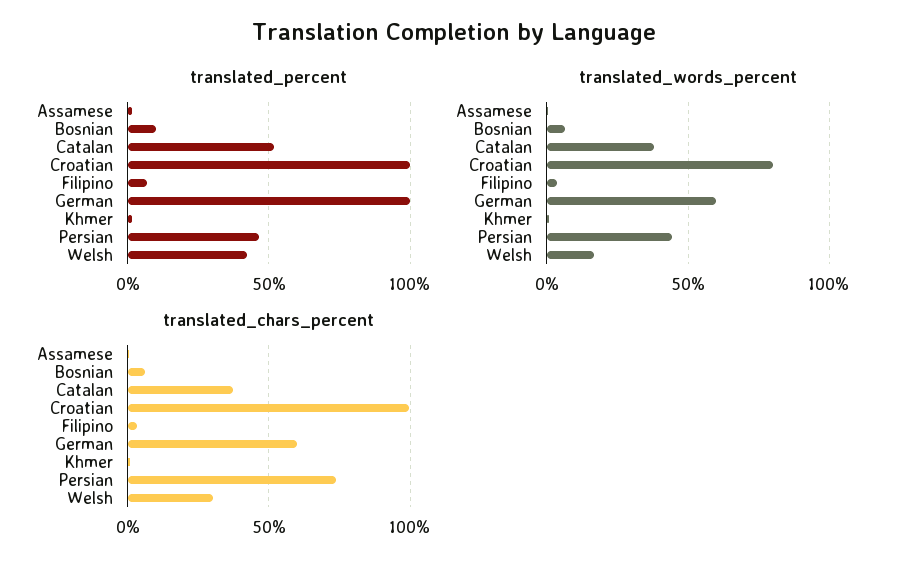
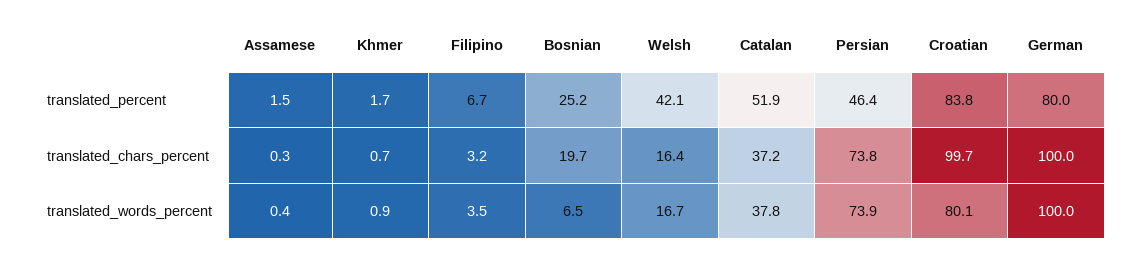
  {
    "translated_percent": {
      "Assamese": 1.5,
-     "Bosnian": 10,
+     "Bosnian": 25.2,
      "Catalan": 51.9,
-     "Croatian": 100,
+     "Croatian": 83.8,
      "Filipino": 6.7,
-     "German": 100,
+     "German": 80,
      "Khmer": 1.7,
      "Persian": 46.4,
      "Welsh": 42.1
    },
    "translated_words_percent": {
      "Assamese": 0.4,
      "Bosnian": 6.5,
      "Catalan": 37.8,
      "Croatian": 80.1,
      "Filipino": 3.5,
-     "German": 60,
+     "German": 100,
      "Khmer": 0.9,
-     "Persian": 45,
+     "Persian": 73.9,
      "Welsh": 16.7
    },
    "translated_chars_percent": {
      "Assamese": 0.3,
-     "Bosnian": 5,
+     "Bosnian": 19.7,
      "Catalan": 37.2,
      "Croatian": 99.7,
      "Filipino": 3.2,
-     "German": 60,
+     "German": 100,
      "Khmer": 0.7,
      "Persian": 73.8,
-     "Welsh": 30
+     "Welsh": 16.4
    }
  }

